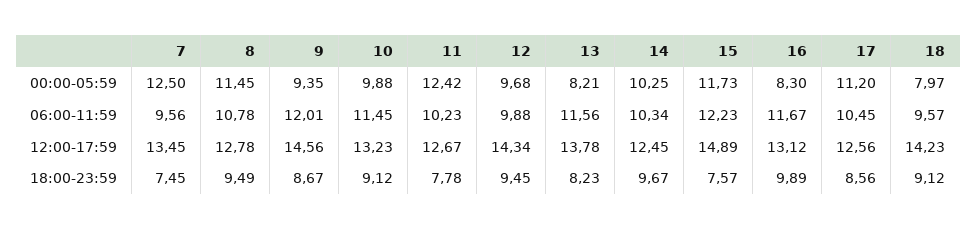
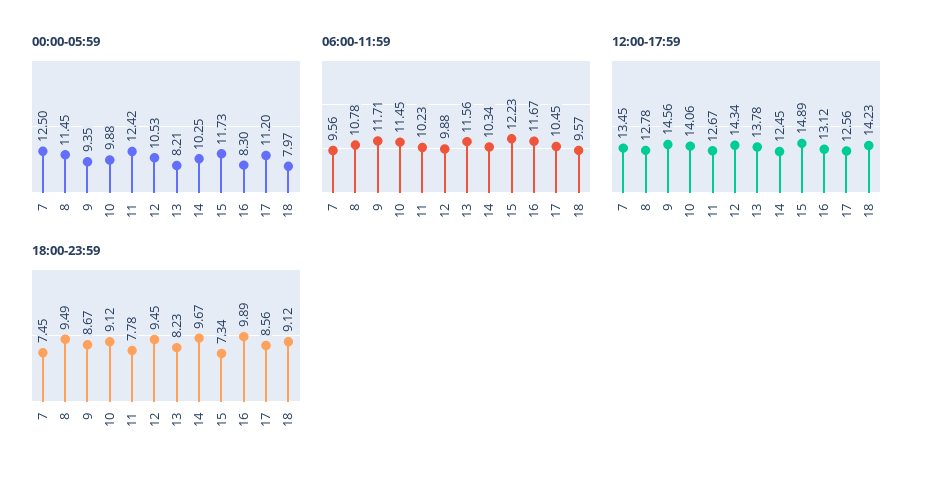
  {
    "00:00-05:59": {
      "7": 12.5,
      "8": 11.45,
      "9": 9.35,
      "10": 9.88,
      "11": 12.42,
-     "12": 9.68,
+     "12": 10.53,
      "13": 8.21,
      "14": 10.25,
      "15": 11.73,
      "16": 8.3,
      "17": 11.2,
      "18": 7.97
    },
    "06:00-11:59": {
      "7": 9.56,
      "8": 10.78,
-     "9": 12.01,
+     "9": 11.71,
      "10": 11.45,
      "11": 10.23,
      "12": 9.88,
      "13": 11.56,
      "14": 10.34,
      "15": 12.23,
      "16": 11.67,
      "17": 10.45,
      "18": 9.57
    },
    "12:00-17:59": {
      "7": 13.45,
      "8": 12.78,
      "9": 14.56,
-     "10": 13.23,
+     "10": 14.06,
      "11": 12.67,
      "12": 14.34,
      "13": 13.78,
      "14": 12.45,
      "15": 14.89,
      "16": 13.12,
      "17": 12.56,
      "18": 14.23
    },
    "18:00-23:59": {
      "7": 7.45,
      "8": 9.49,
      "9": 8.67,
      "10": 9.12,
      "11": 7.78,
      "12": 9.45,
      "13": 8.23,
      "14": 9.67,
-     "15": 7.57,
+     "15": 7.34,
      "16": 9.89,
      "17": 8.56,
      "18": 9.12
    }
  }

